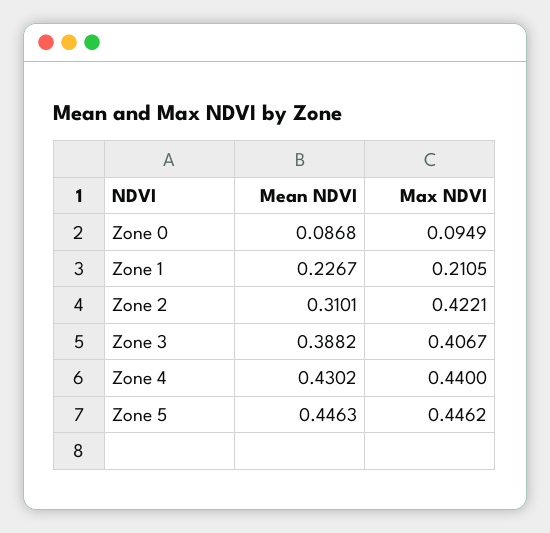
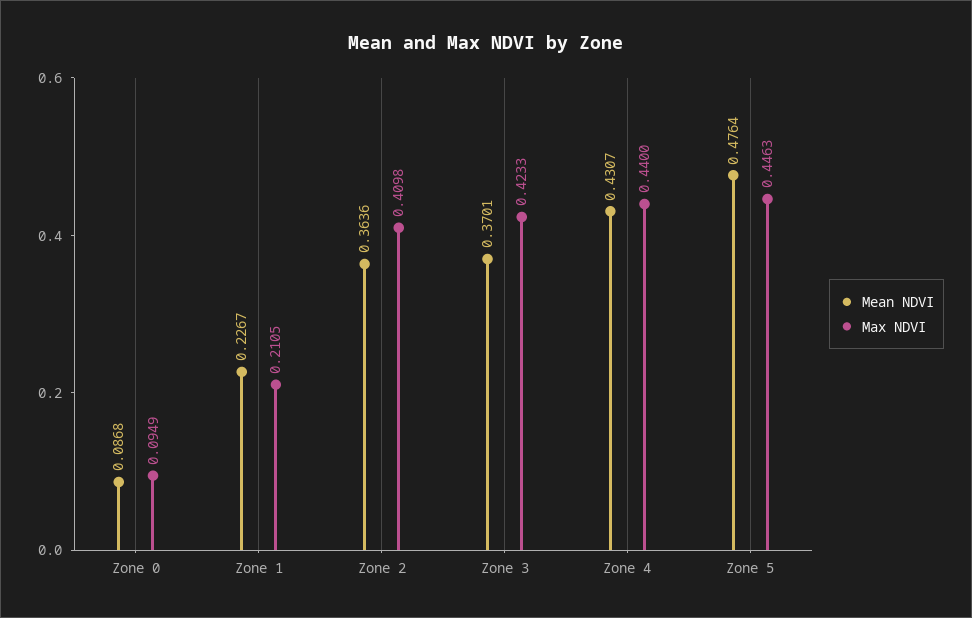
  {
    "Mean NDVI": {
      "Zone 0": 0.0868,
      "Zone 1": 0.2267,
-     "Zone 2": 0.3101,
+     "Zone 2": 0.3636,
-     "Zone 3": 0.3882,
+     "Zone 3": 0.3701,
-     "Zone 4": 0.4302,
+     "Zone 4": 0.4307,
-     "Zone 5": 0.4463
+     "Zone 5": 0.4764
    },
    "Max NDVI": {
      "Zone 0": 0.0949,
      "Zone 1": 0.2105,
-     "Zone 2": 0.4221,
+     "Zone 2": 0.4098,
-     "Zone 3": 0.4067,
+     "Zone 3": 0.4233,
      "Zone 4": 0.44,
-     "Zone 5": 0.4462
+     "Zone 5": 0.4463
    }
  }

